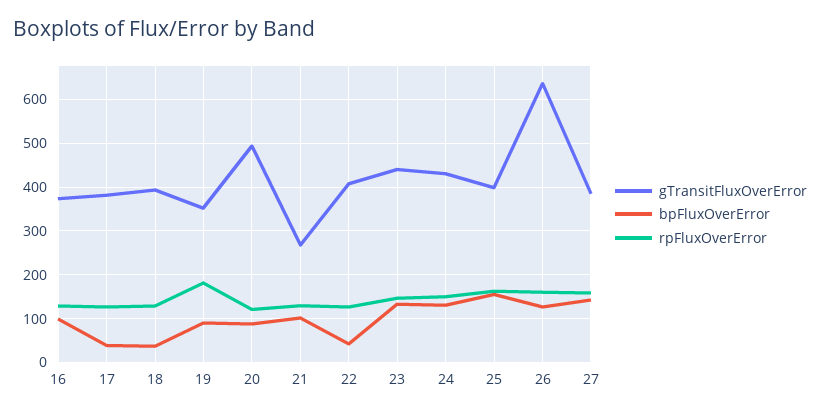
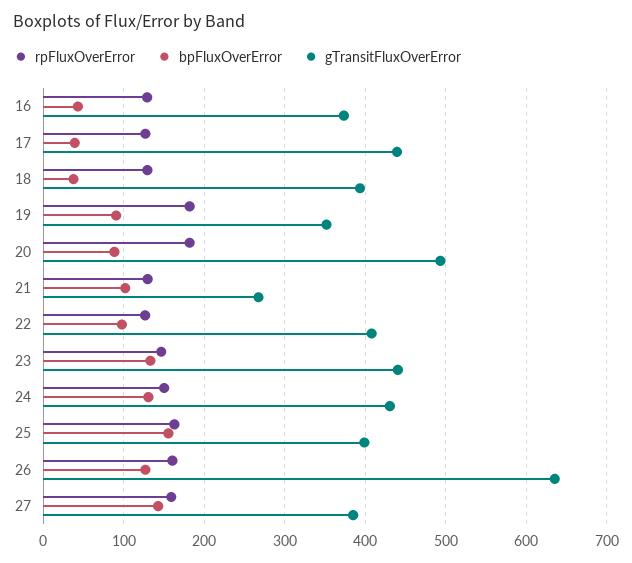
  {
    "gTransitFluxOverError": {
      "16": 370,
-     "17": 380,
+     "17": 440,
      "18": 390,
      "19": 350,
      "20": 490,
      "21": 270,
      "22": 410,
      "23": 440,
      "24": 430,
      "25": 400,
      "26": 640,
      "27": 390
    },
    "bpFluxOverError": {
-     "16": 100,
+     "16": 40,
      "17": 40,
      "18": 40,
      "19": 90,
      "20": 90,
      "21": 100,
-     "22": 40,
+     "22": 100,
      "23": 130,
      "24": 130,
      "25": 160,
      "26": 130,
      "27": 140
    },
    "rpFluxOverError": {
      "16": 130,
      "17": 130,
      "18": 130,
      "19": 180,
-     "20": 120,
+     "20": 180,
      "21": 130,
      "22": 130,
      "23": 150,
      "24": 150,
      "25": 160,
      "26": 160,
      "27": 160
    }
  }

